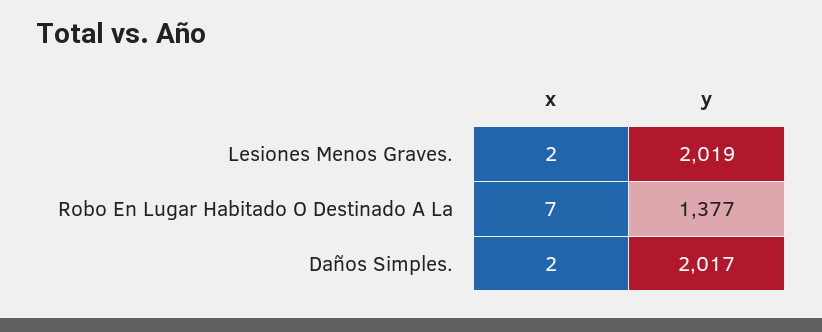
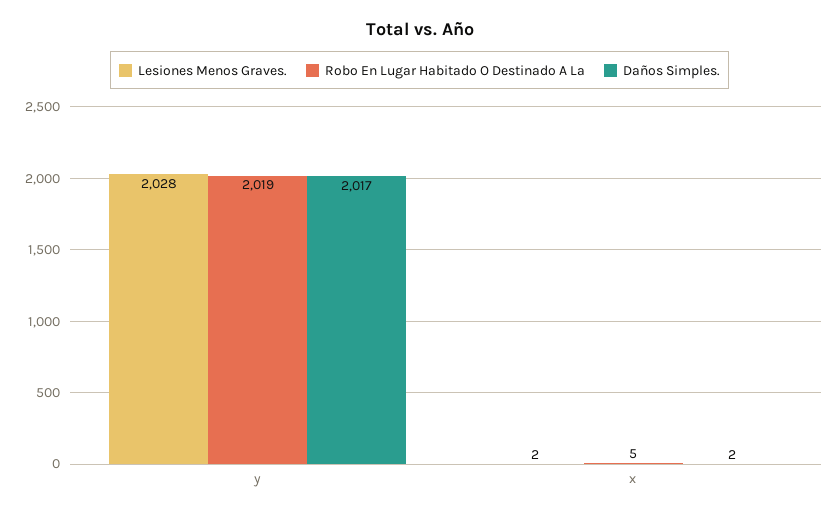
  {
    "Lesiones Menos Graves.": {
      "x": 2,
-     "y": 2019
+     "y": 2028
    },
    "Robo En Lugar Habitado O Destinado A La": {
-     "x": 7,
+     "x": 5,
-     "y": 1377
+     "y": 2019
    },
    "Daños Simples.": {
      "x": 2,
      "y": 2017
    }
  }

